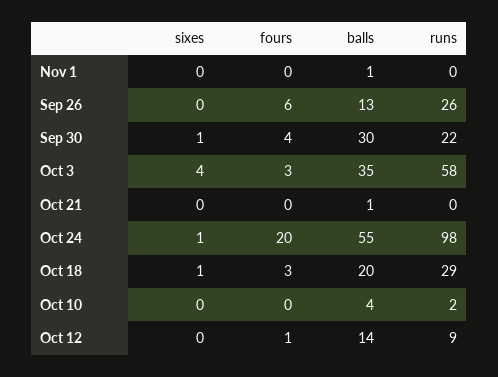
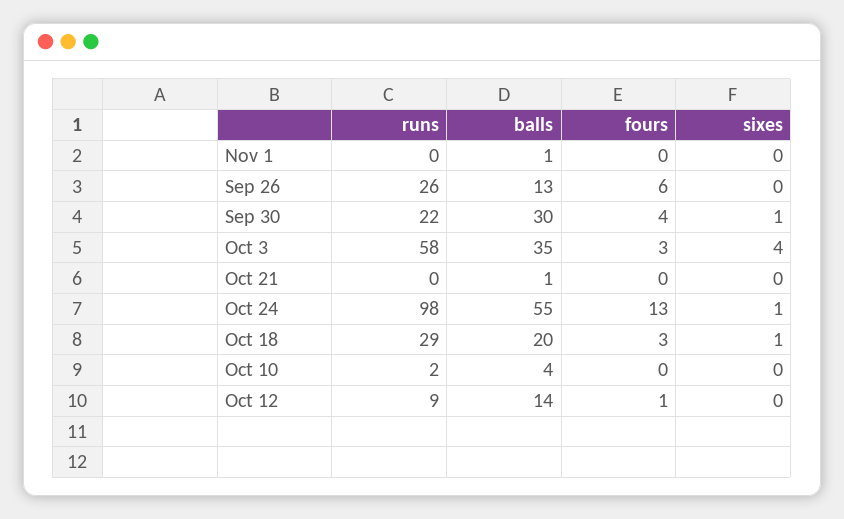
  {
    "sixes": {
      "Nov 1": 0,
      "Sep 26": 0,
      "Sep 30": 1,
      "Oct 3": 4,
      "Oct 21": 0,
      "Oct 24": 1,
      "Oct 18": 1,
      "Oct 10": 0,
      "Oct 12": 0
    },
    "fours": {
      "Nov 1": 0,
      "Sep 26": 6,
      "Sep 30": 4,
      "Oct 3": 3,
      "Oct 21": 0,
-     "Oct 24": 20,
+     "Oct 24": 13,
      "Oct 18": 3,
      "Oct 10": 0,
      "Oct 12": 1
    },
    "balls": {
      "Nov 1": 1,
      "Sep 26": 13,
      "Sep 30": 30,
      "Oct 3": 35,
      "Oct 21": 1,
      "Oct 24": 55,
      "Oct 18": 20,
      "Oct 10": 4,
      "Oct 12": 14
    },
    "runs": {
      "Nov 1": 0,
      "Sep 26": 26,
      "Sep 30": 22,
      "Oct 3": 58,
      "Oct 21": 0,
      "Oct 24": 98,
      "Oct 18": 29,
      "Oct 10": 2,
      "Oct 12": 9
    }
  }

